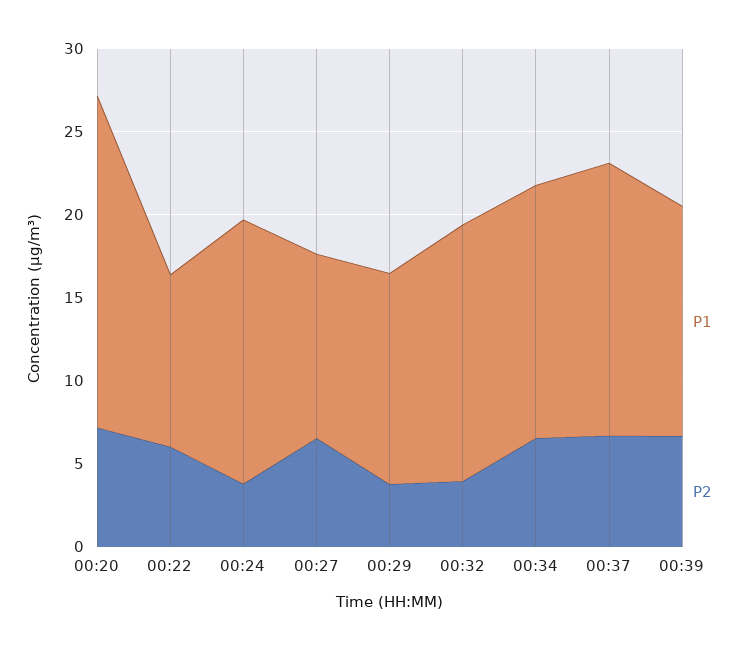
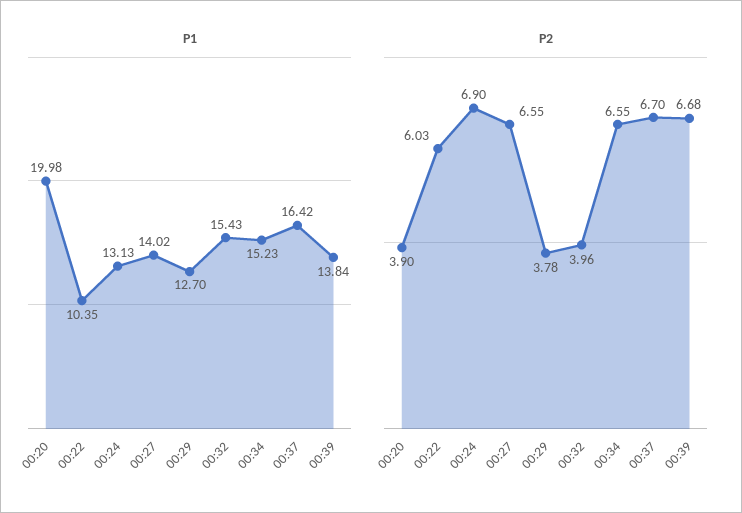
  {
    "P1": {
      "00:20": 19.98,
      "00:22": 10.35,
-     "00:24": 16,
+     "00:24": 13.13,
-     "00:27": 11,
+     "00:27": 14.02,
      "00:29": 12.7,
      "00:32": 15.43,
      "00:34": 15.23,
      "00:37": 16.42,
      "00:39": 13.84
    },
    "P2": {
-     "00:20": 7,
+     "00:20": 3.9,
      "00:22": 6.03,
-     "00:24": 4,
+     "00:24": 6.9,
      "00:27": 6.55,
      "00:29": 3.78,
      "00:32": 3.96,
      "00:34": 6.55,
      "00:37": 6.7,
      "00:39": 6.68
    }
  }

